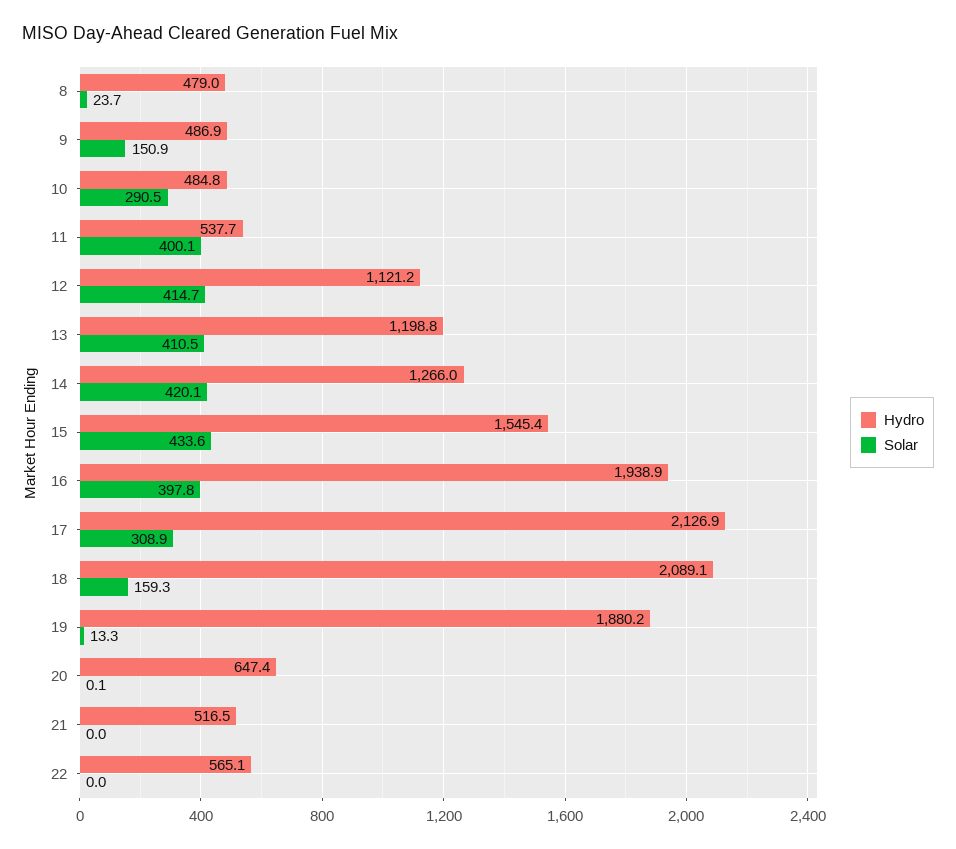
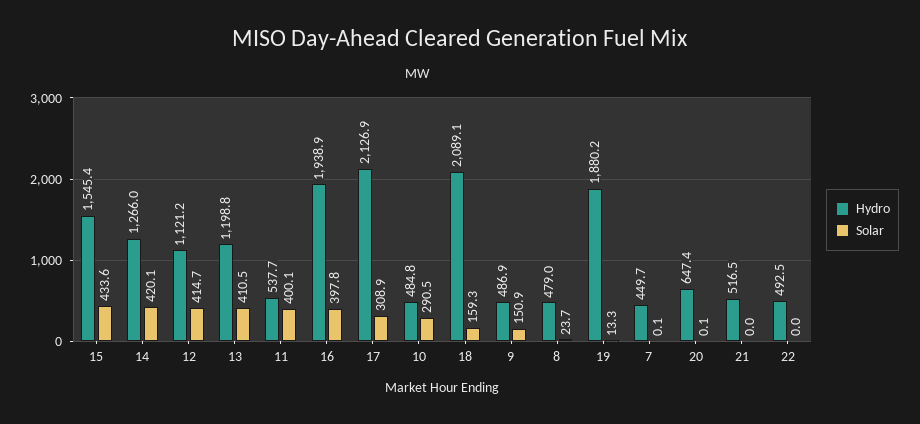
  {
    "Hydro": {
      "8": 479,
      "9": 486.9,
      "10": 484.8,
      "11": 537.7,
      "12": 1121.2,
      "13": 1198.8,
      "14": 1266,
      "15": 1545.4,
      "16": 1938.9,
      "17": 2126.9,
      "18": 2089.1,
      "19": 1880.2,
      "20": 647.4,
      "21": 516.5,
-     "22": 565.1
+     "22": 492.5,
+     "7": 449.7
    },
    "Solar": {
      "8": 23.7,
      "9": 150.9,
      "10": 290.5,
      "11": 400.1,
      "12": 414.7,
      "13": 410.5,
      "14": 420.1,
      "15": 433.6,
      "16": 397.8,
      "17": 308.9,
      "18": 159.3,
      "19": 13.3,
      "20": 0.1,
      "21": 0,
-     "22": 0
+     "22": 0,
+     "7": 0.1
    }
  }

